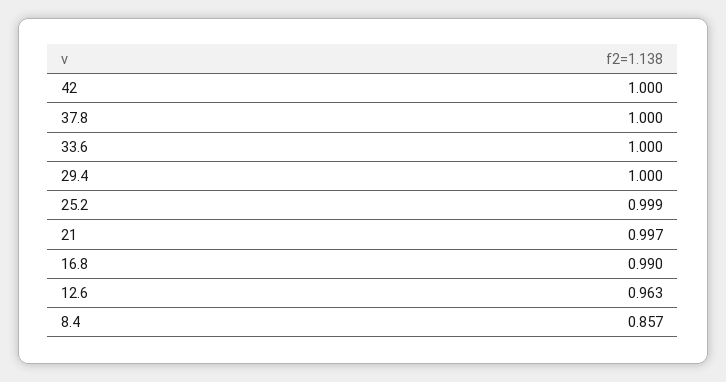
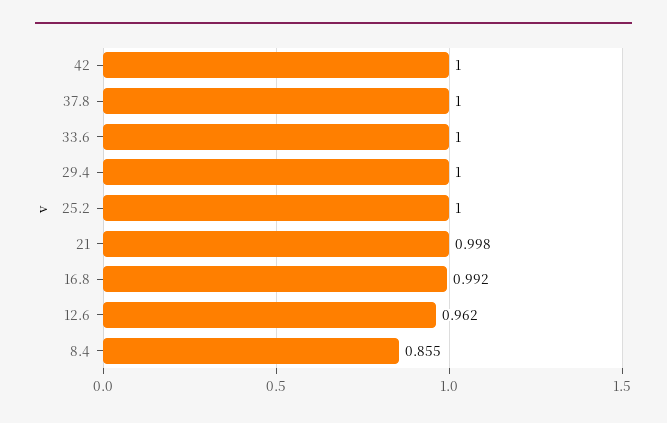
  {
    "42": 1,
    "37.8": 1,
    "33.6": 1,
    "29.4": 1,
-   "25.2": 0.999,
+   "25.2": 1,
-   "21": 0.997,
+   "21": 0.998,
-   "16.8": 0.99,
+   "16.8": 0.992,
-   "12.6": 0.963,
+   "12.6": 0.962,
-   "8.4": 0.857
+   "8.4": 0.855
  }

